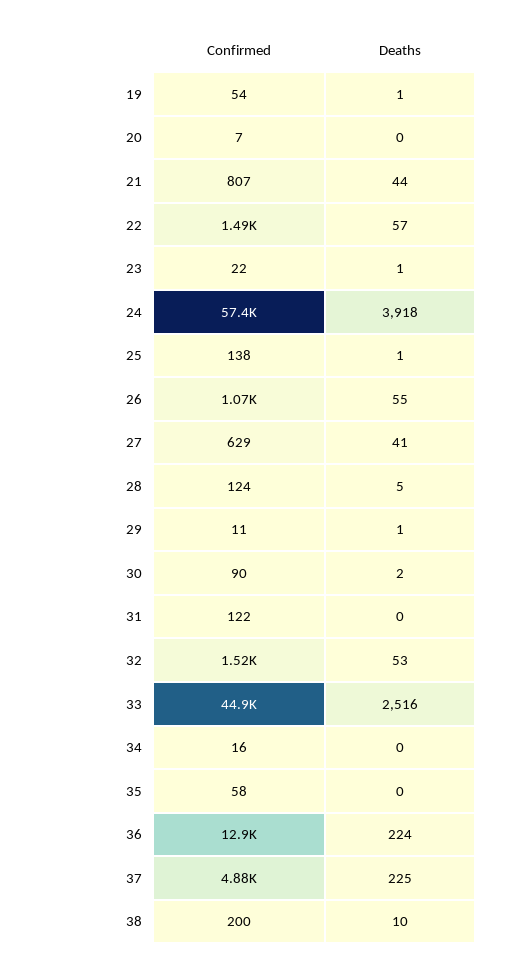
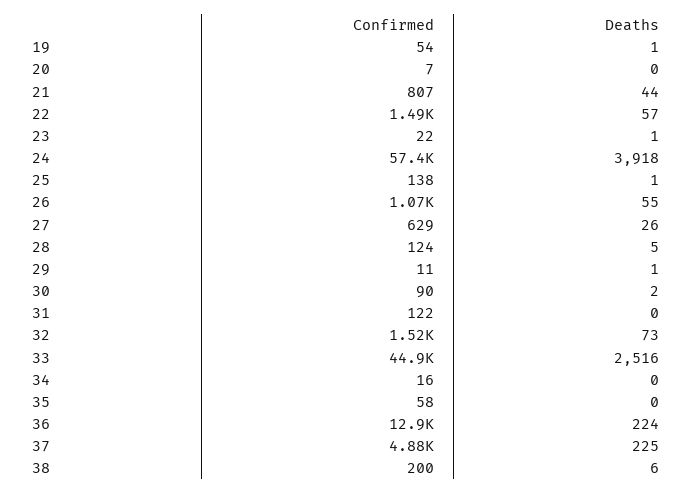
  {
    "Confirmed": {
      "19": 54,
      "20": 7,
      "21": 807,
      "22": 1490,
      "23": 22,
      "24": 57400,
      "25": 138,
      "26": 1070,
      "27": 629,
      "28": 124,
      "29": 11,
      "30": 90,
      "31": 122,
      "32": 1520,
      "33": 44900,
      "34": 16,
      "35": 58,
      "36": 12900,
      "37": 4880,
      "38": 200
    },
    "Deaths": {
      "19": 1,
      "20": 0,
      "21": 44,
      "22": 57,
      "23": 1,
      "24": 3918,
      "25": 1,
      "26": 55,
-     "27": 41,
+     "27": 26,
      "28": 5,
      "29": 1,
      "30": 2,
      "31": 0,
-     "32": 53,
+     "32": 73,
      "33": 2516,
      "34": 0,
      "35": 0,
      "36": 224,
      "37": 225,
-     "38": 10
+     "38": 6
    }
  }

